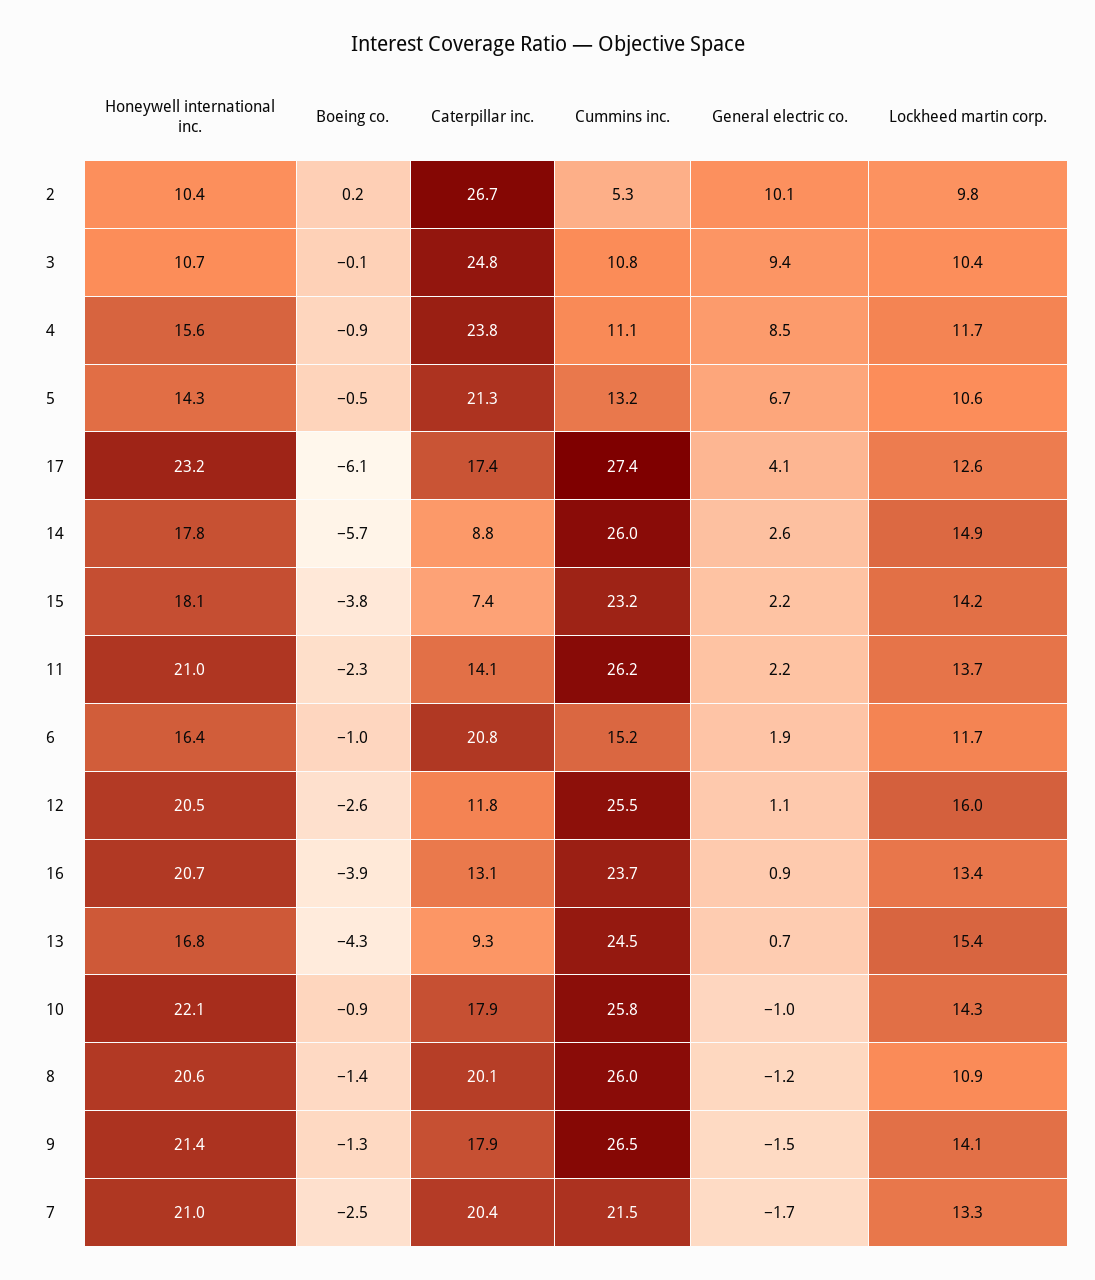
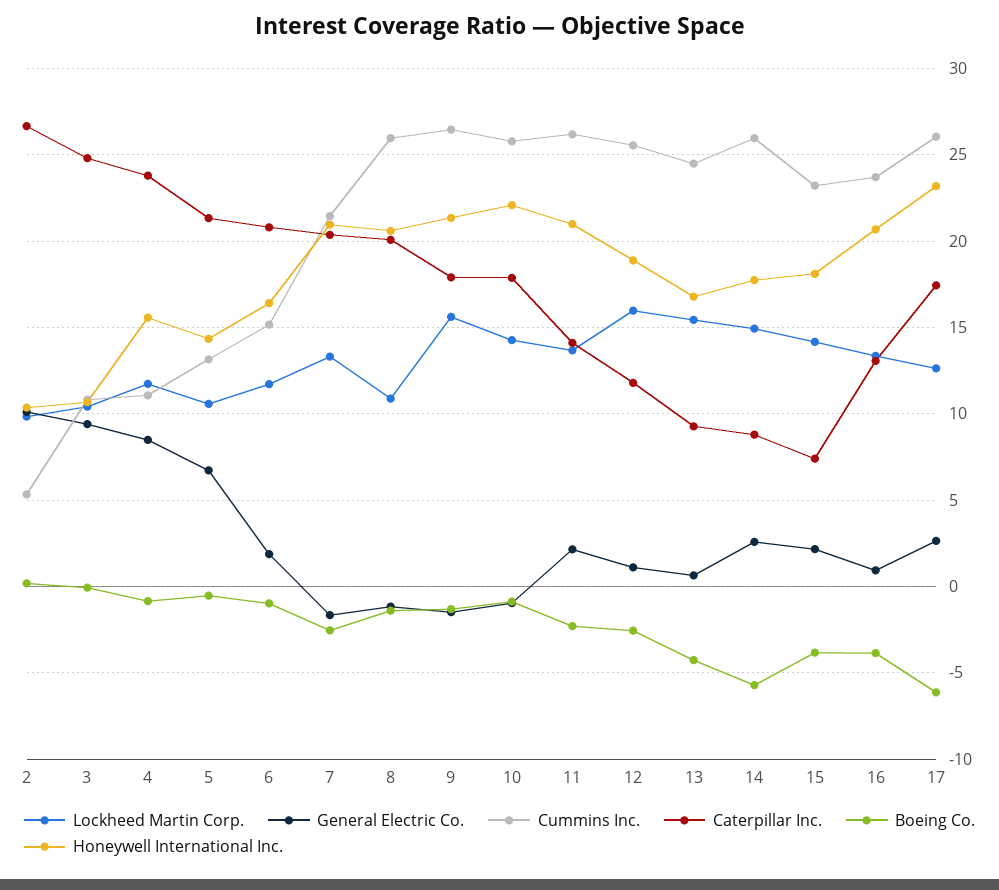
  {
    "Honeywell international inc.": {
      "2": 10.4,
      "3": 10.7,
      "4": 15.6,
      "5": 14.3,
      "17": 23.2,
      "14": 17.8,
      "15": 18.1,
      "11": 21,
      "6": 16.4,
-     "12": 20.5,
+     "12": 19,
      "16": 20.7,
      "13": 16.8,
      "10": 22.1,
      "8": 20.6,
      "9": 21.4,
      "7": 21
    },
    "Boeing co.": {
      "2": 0.2,
      "3": -0.1,
      "4": -0.9,
      "5": -0.5,
      "17": -6.1,
      "14": -5.7,
      "15": -3.8,
      "11": -2.3,
      "6": -1,
      "12": -2.6,
      "16": -3.9,
      "13": -4.3,
      "10": -0.9,
      "8": -1.4,
      "9": -1.3,
      "7": -2.5
    },
    "Caterpillar inc.": {
      "2": 26.7,
      "3": 24.8,
      "4": 23.8,
      "5": 21.3,
      "17": 17.4,
      "14": 8.8,
      "15": 7.4,
      "11": 14.1,
      "6": 20.8,
      "12": 11.8,
      "16": 13.1,
      "13": 9.3,
      "10": 17.9,
      "8": 20.1,
      "9": 17.9,
      "7": 20.4
    },
    "Cummins inc.": {
      "2": 5.3,
      "3": 10.8,
      "4": 11.1,
      "5": 13.2,
-     "17": 27.4,
+     "17": 26,
      "14": 26,
      "15": 23.2,
      "11": 26.2,
      "6": 15.2,
      "12": 25.5,
      "16": 23.7,
      "13": 24.5,
      "10": 25.8,
      "8": 26,
      "9": 26.5,
      "7": 21.5
    },
    "General electric co.": {
      "2": 10.1,
      "3": 9.4,
      "4": 8.5,
      "5": 6.7,
-     "17": 4.1,
+     "17": 2.5,
      "14": 2.6,
      "15": 2.2,
      "11": 2.2,
      "6": 1.9,
      "12": 1.1,
      "16": 0.9,
      "13": 0.7,
      "10": -1,
      "8": -1.2,
      "9": -1.5,
      "7": -1.7
    },
    "Lockheed martin corp.": {
      "2": 9.8,
      "3": 10.4,
      "4": 11.7,
      "5": 10.6,
      "17": 12.6,
      "14": 14.9,
      "15": 14.2,
      "11": 13.7,
      "6": 11.7,
      "12": 16,
      "16": 13.4,
      "13": 15.4,
      "10": 14.3,
      "8": 10.9,
-     "9": 14.1,
+     "9": 15.5,
      "7": 13.3
    }
  }

